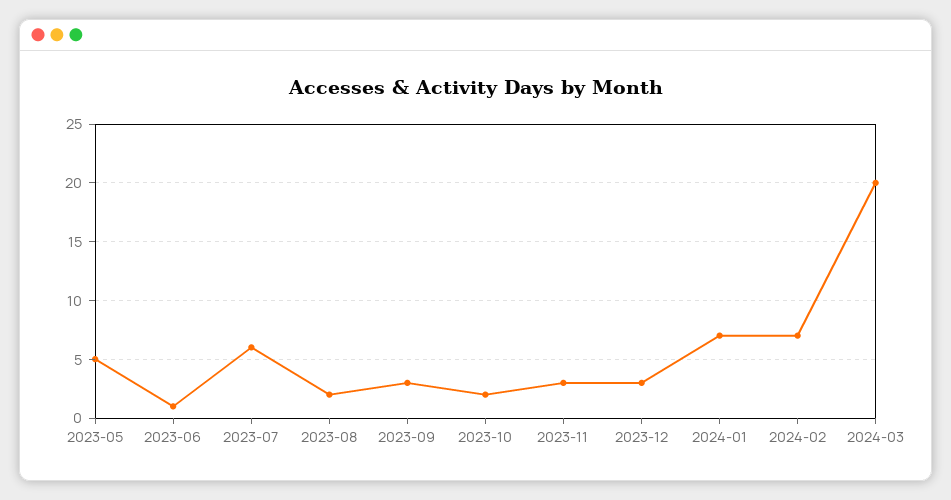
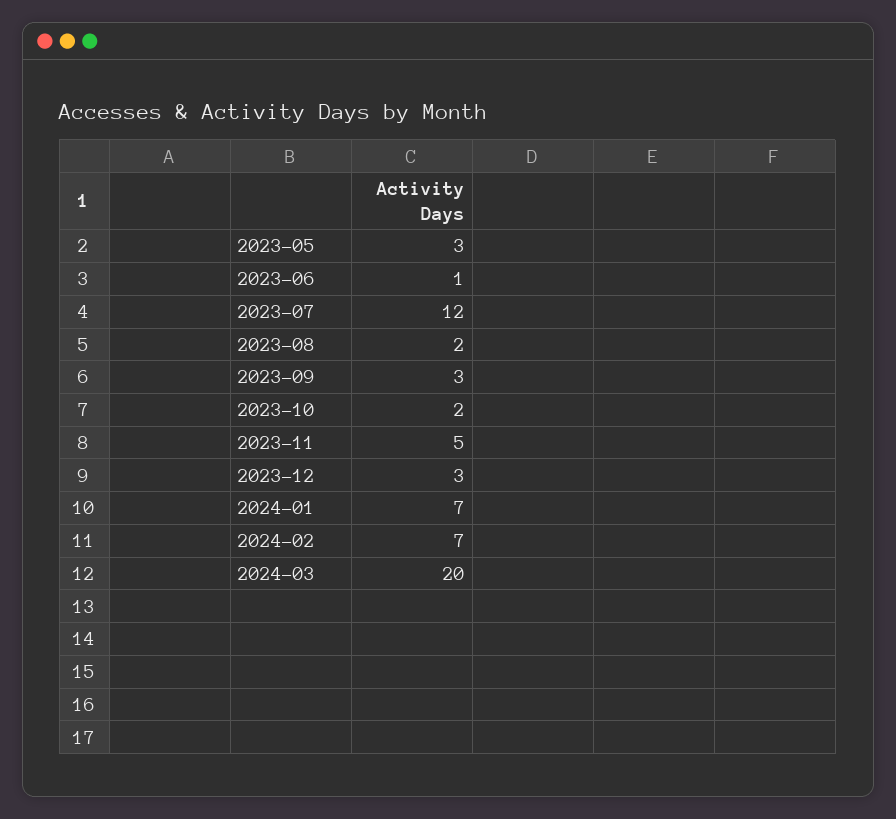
  {
-   "2023-05": 5,
+   "2023-05": 3,
    "2023-06": 1,
-   "2023-07": 6,
+   "2023-07": 12,
    "2023-08": 2,
    "2023-09": 3,
    "2023-10": 2,
-   "2023-11": 3,
+   "2023-11": 5,
    "2023-12": 3,
    "2024-01": 7,
    "2024-02": 7,
    "2024-03": 20
  }

